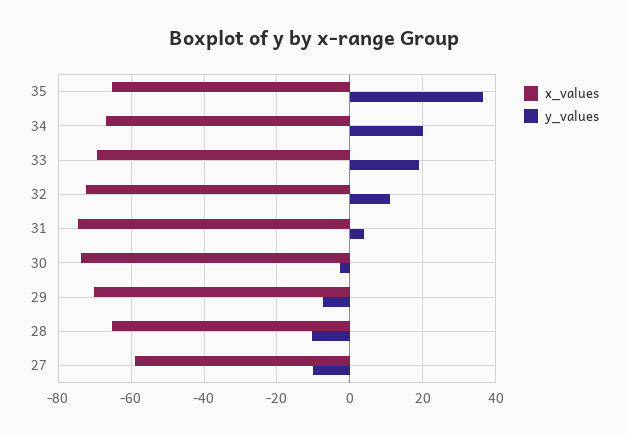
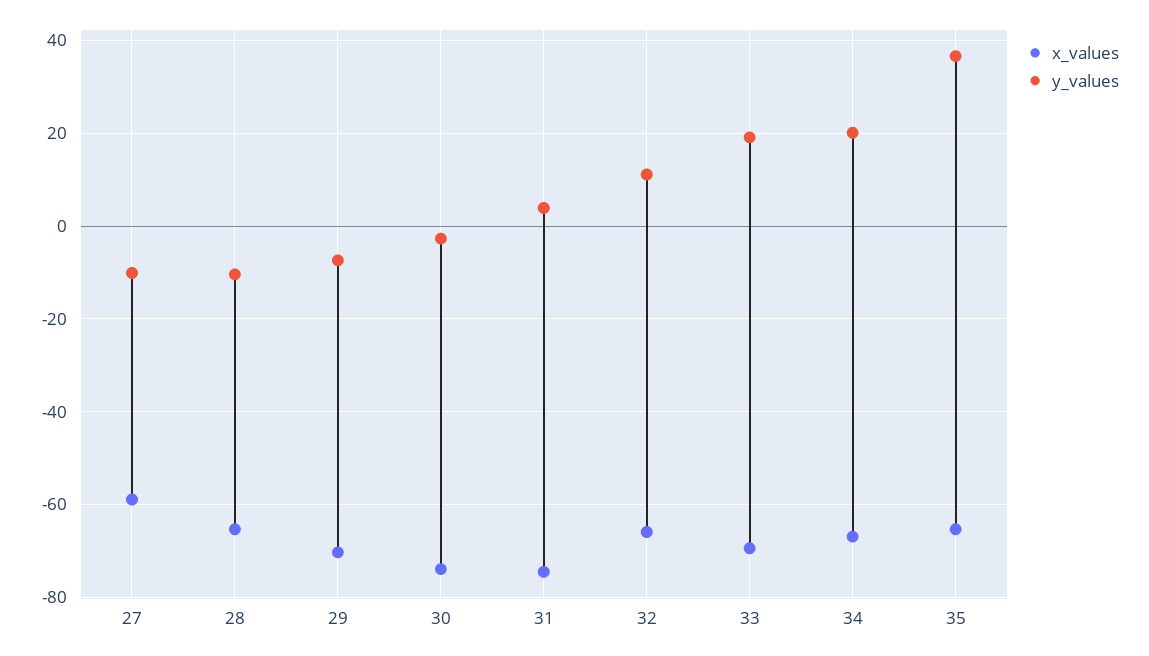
  {
    "x_values": {
      "35": -66,
      "34": -66,
      "33": -70,
-     "32": -72,
+     "32": -66,
      "31": -74,
      "30": -74,
      "29": -70,
      "28": -66,
      "27": -58
    },
    "y_values": {
      "35": 36,
      "34": 20,
      "33": 20,
      "32": 12,
      "31": 4,
      "30": -2,
      "29": -8,
      "28": -10,
      "27": -10
    }
  }

